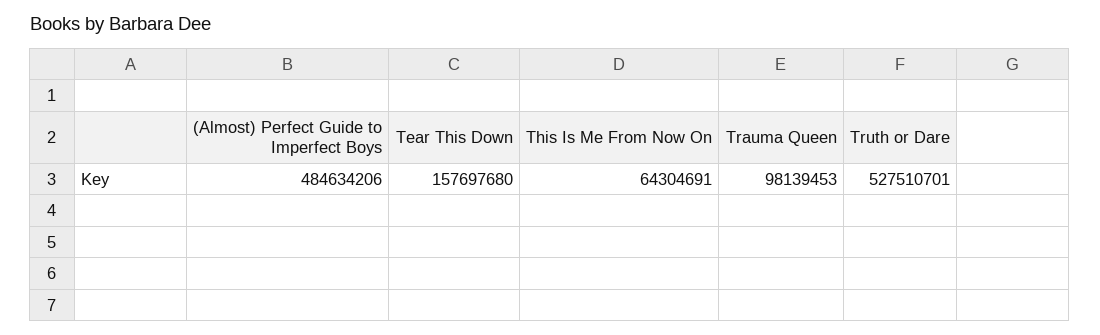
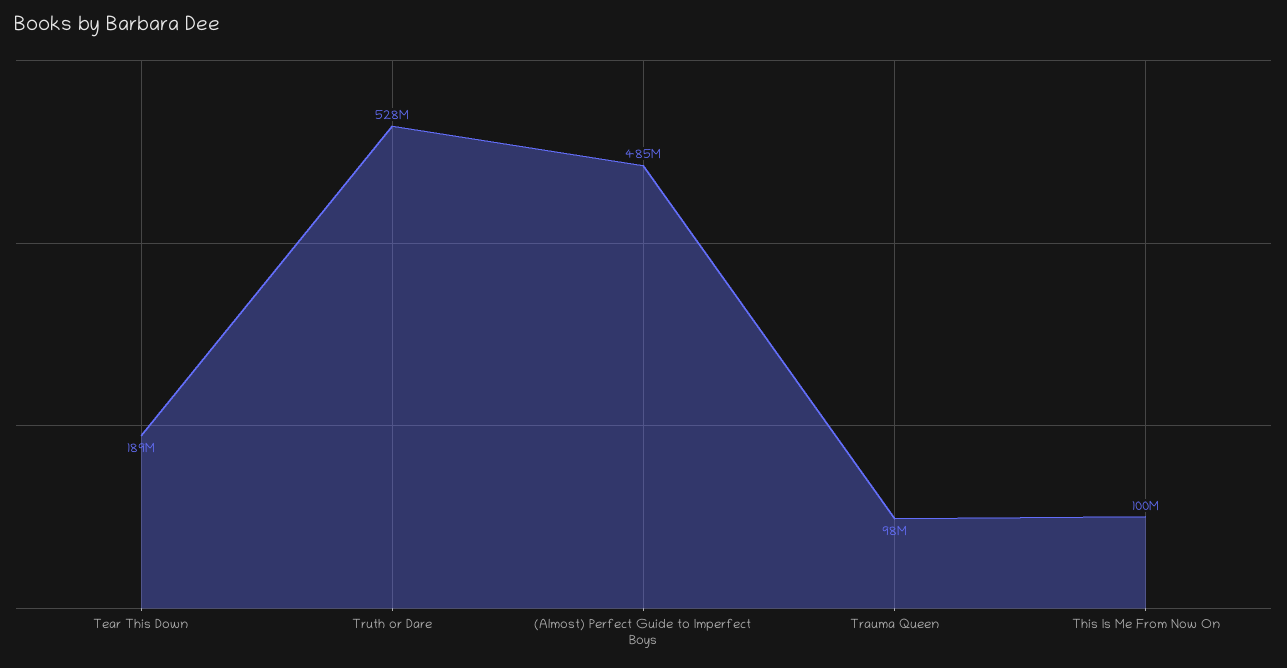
  {
    "(Almost) Perfect Guide to Imperfect Boys": 484634206,
-   "Tear This Down": 157697680,
+   "Tear This Down": 189000000,
-   "This Is Me From Now On": 64304691,
+   "This Is Me From Now On": 100000000,
    "Trauma Queen": 98139453,
    "Truth or Dare": 527510701
  }

